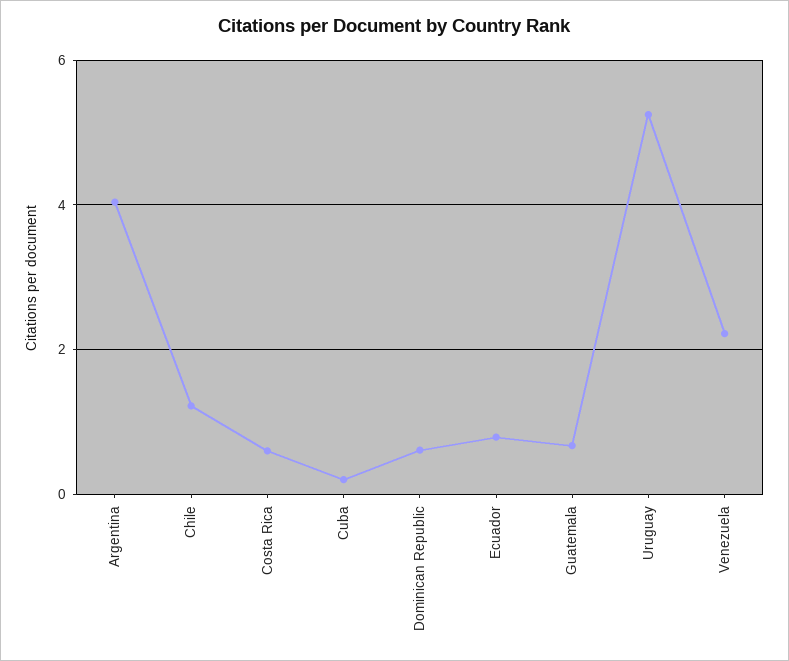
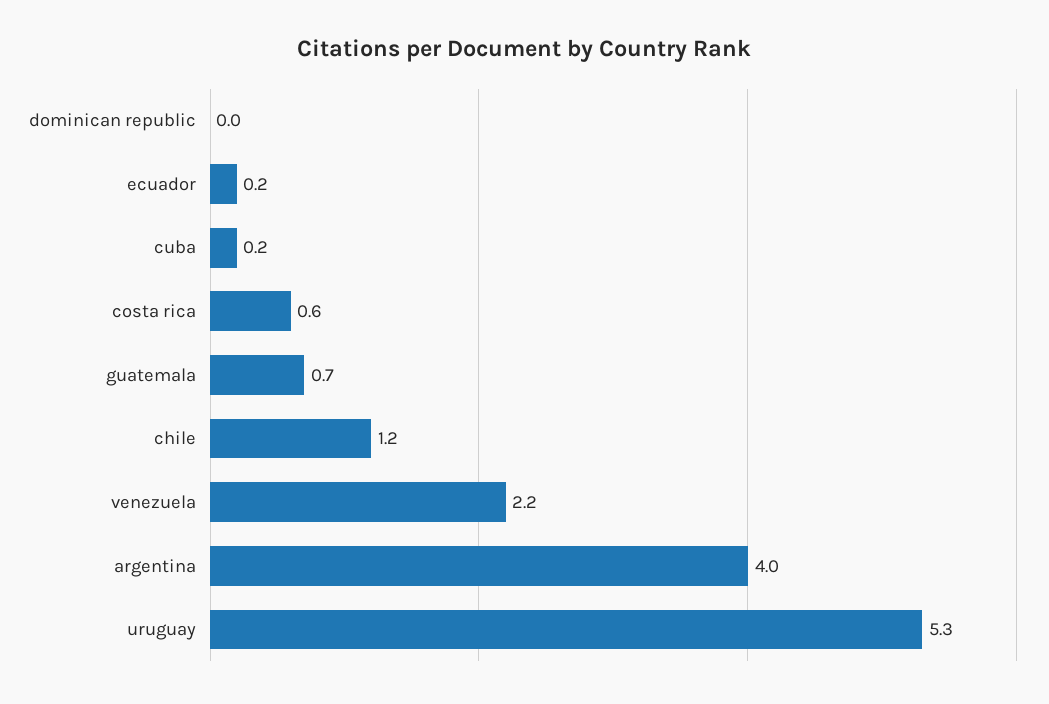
  {
    "Argentina": 4,
    "Chile": 1.2,
    "Costa Rica": 0.6,
    "Cuba": 0.2,
-   "Dominican Republic": 0.6,
+   "Dominican Republic": 0,
-   "Ecuador": 0.8,
+   "Ecuador": 0.2,
    "Guatemala": 0.7,
    "Uruguay": 5.3,
    "Venezuela": 2.2
  }

